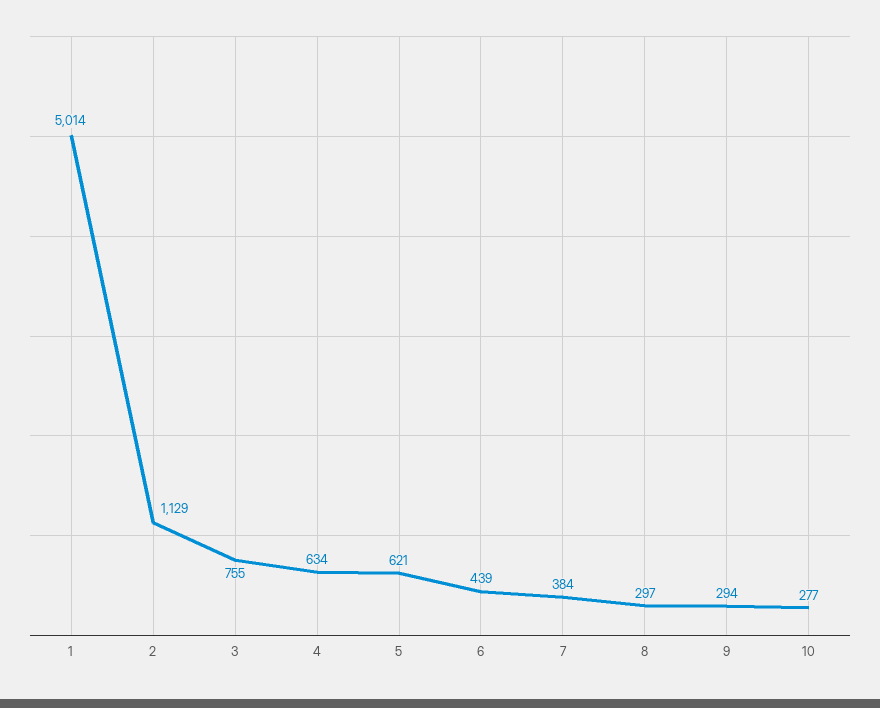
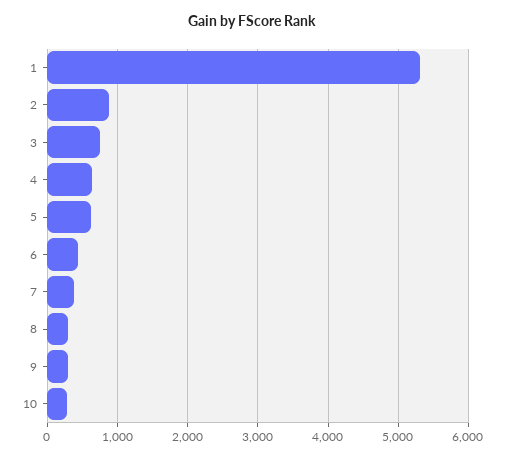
  {
-   "1": 5014,
+   "1": 5300,
-   "2": 1129,
+   "2": 900,
    "3": 755,
    "4": 634,
    "5": 621,
    "6": 439,
    "7": 384,
    "8": 297,
    "9": 294,
    "10": 277
  }

